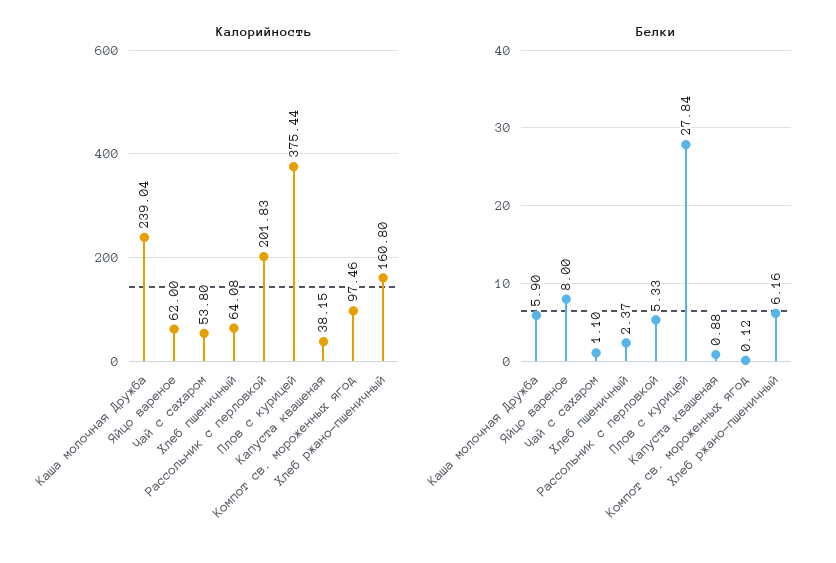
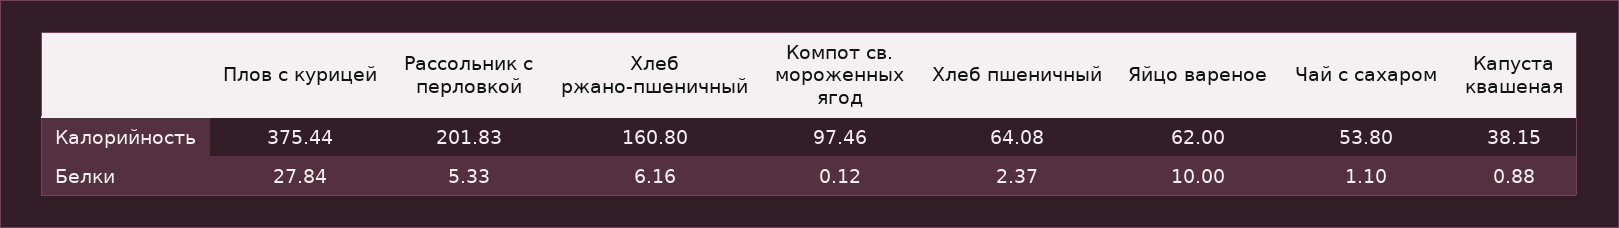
  {
    "Калорийность": {
-     "Каша молочная Дружба": 239.04,
      "Яйцо вареное": 62,
      "Чай с сахаром": 53.8,
      "Хлеб пшеничный": 64.08,
      "Рассольник с перловкой": 201.83,
      "Плов с курицей": 375.44,
      "Капуста квашеная": 38.15,
      "Компот св. мороженных ягод": 97.46,
      "Хлеб ржано-пшеничный": 160.8
    },
    "Белки": {
-     "Каша молочная Дружба": 5.9,
-     "Яйцо вареное": 8,
+     "Яйцо вареное": 10,
      "Чай с сахаром": 1.1,
      "Хлеб пшеничный": 2.37,
      "Рассольник с перловкой": 5.33,
      "Плов с курицей": 27.84,
      "Капуста квашеная": 0.88,
      "Компот св. мороженных ягод": 0.12,
      "Хлеб ржано-пшеничный": 6.16
    }
  }

